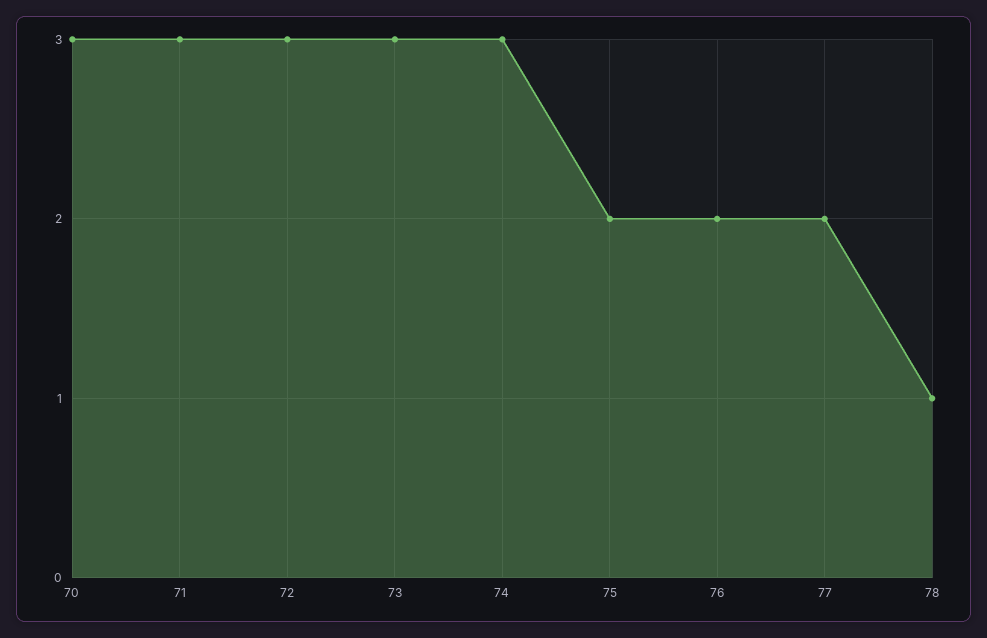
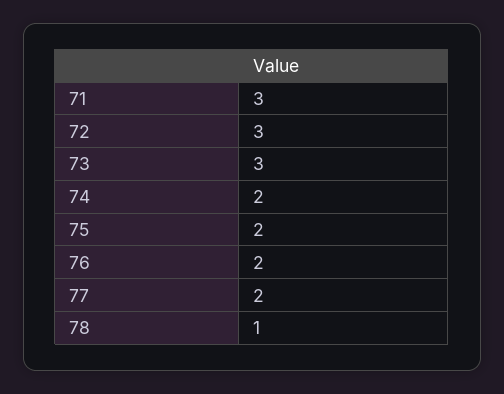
  {
-   "70": 3,
    "71": 3,
    "72": 3,
    "73": 3,
-   "74": 3,
+   "74": 2,
    "75": 2,
    "76": 2,
    "77": 2,
    "78": 1
  }

